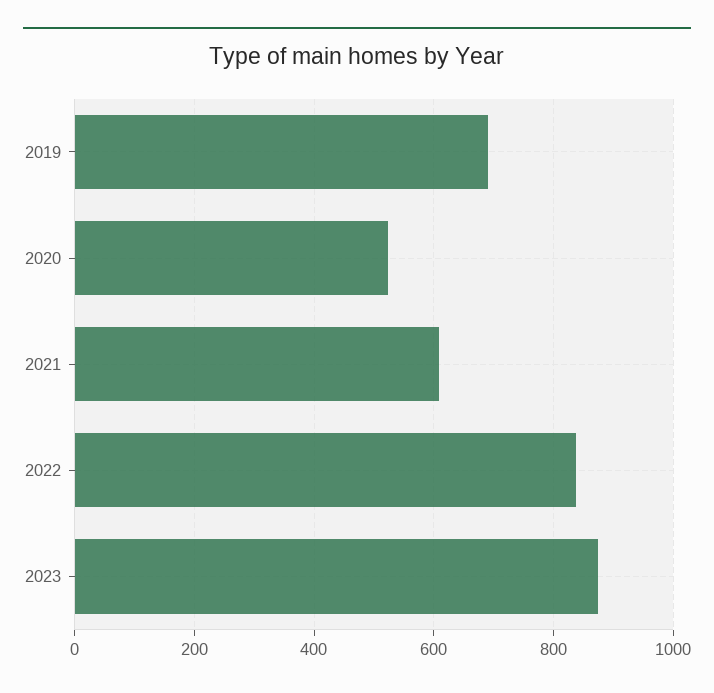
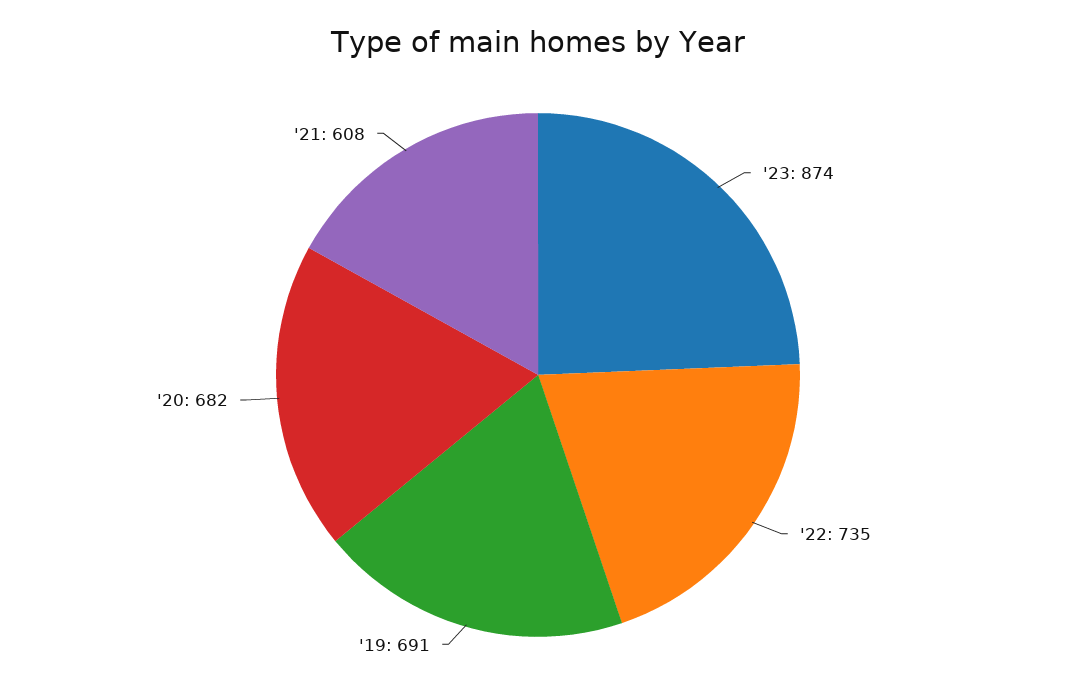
  {
    "2019": 691,
-   "2020": 520,
+   "2020": 682,
    "2021": 608,
-   "2022": 840,
+   "2022": 735,
    "2023": 874
  }

